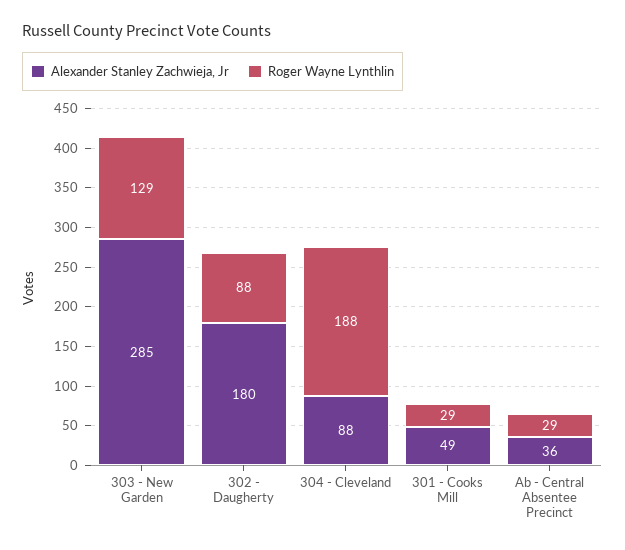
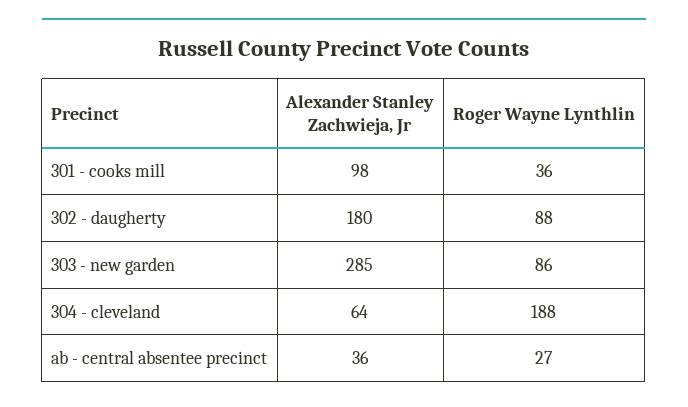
  {
    "Alexander Stanley Zachwieja, Jr": {
      "303 - New Garden": 285,
      "302 - Daugherty": 180,
-     "304 - Cleveland": 88,
+     "304 - Cleveland": 64,
-     "301 - Cooks Mill": 49,
+     "301 - Cooks Mill": 98,
      "Ab - Central Absentee Precinct": 36
    },
    "Roger Wayne Lynthlin": {
-     "303 - New Garden": 129,
+     "303 - New Garden": 86,
      "302 - Daugherty": 88,
      "304 - Cleveland": 188,
-     "301 - Cooks Mill": 29,
+     "301 - Cooks Mill": 36,
-     "Ab - Central Absentee Precinct": 29
+     "Ab - Central Absentee Precinct": 27
    }
  }

